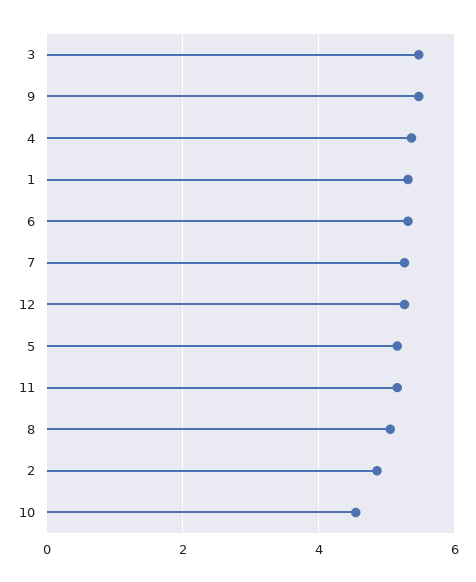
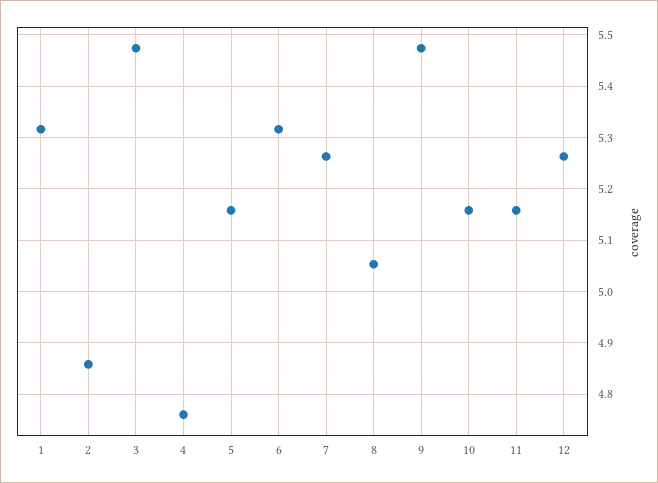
  {
    "3": 5.48,
    "9": 5.48,
-   "4": 5.4,
+   "4": 4.76,
    "1": 5.32,
    "6": 5.32,
    "7": 5.26,
    "12": 5.26,
    "5": 5.16,
    "11": 5.16,
    "8": 5.06,
    "2": 4.86,
-   "10": 4.6
+   "10": 5.16
  }

